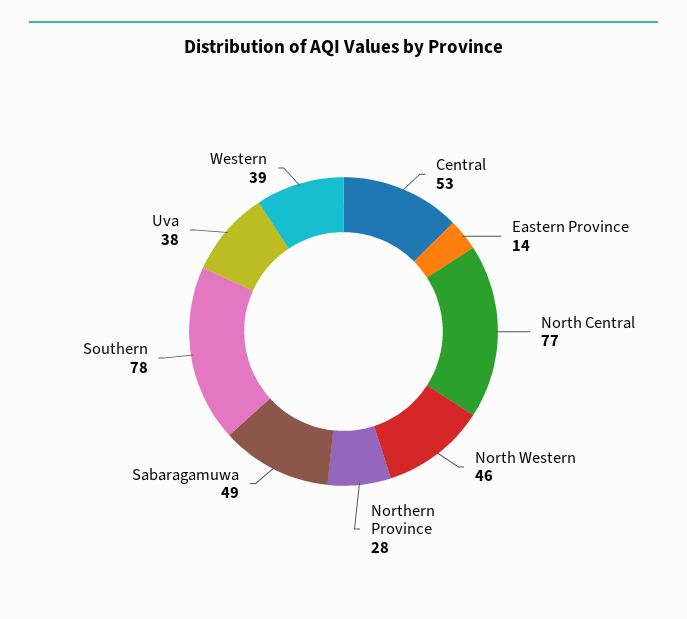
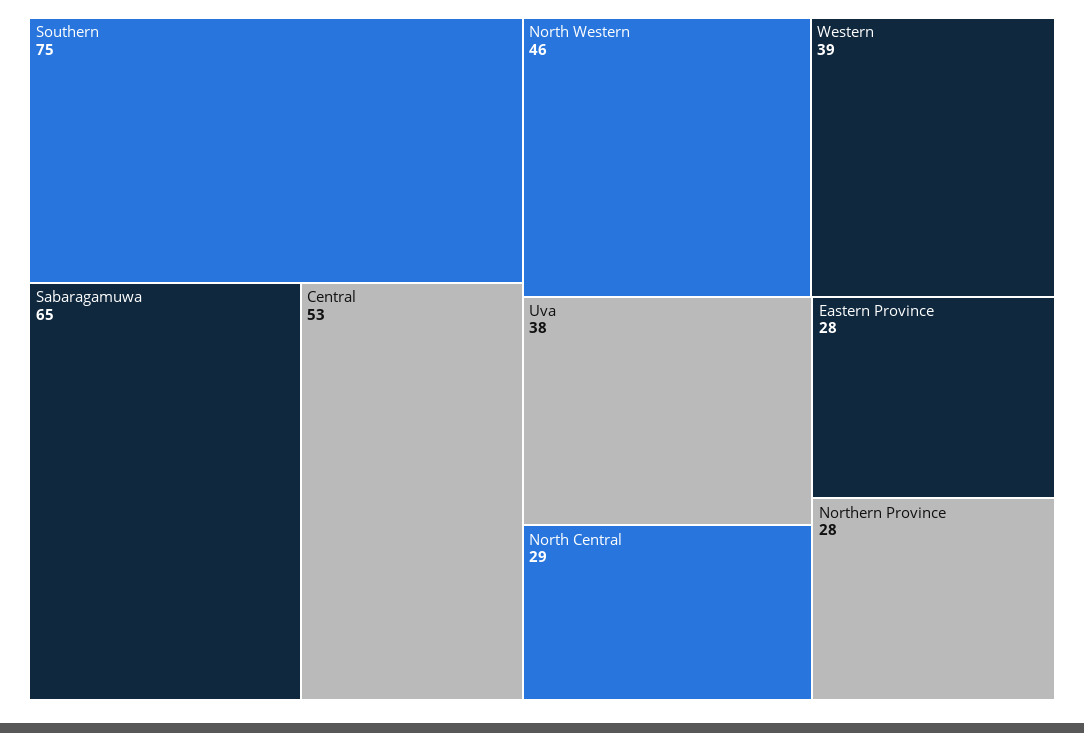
  {
    "Central": 53,
-   "Eastern Province": 14,
+   "Eastern Province": 28,
-   "North Central": 77,
+   "North Central": 29,
    "North Western": 46,
    "Northern Province": 28,
-   "Sabaragamuwa": 49,
+   "Sabaragamuwa": 65,
-   "Southern": 78,
+   "Southern": 75,
    "Uva": 38,
    "Western": 39
  }

